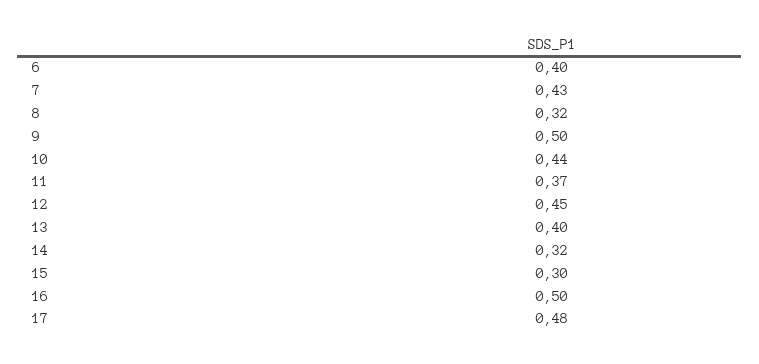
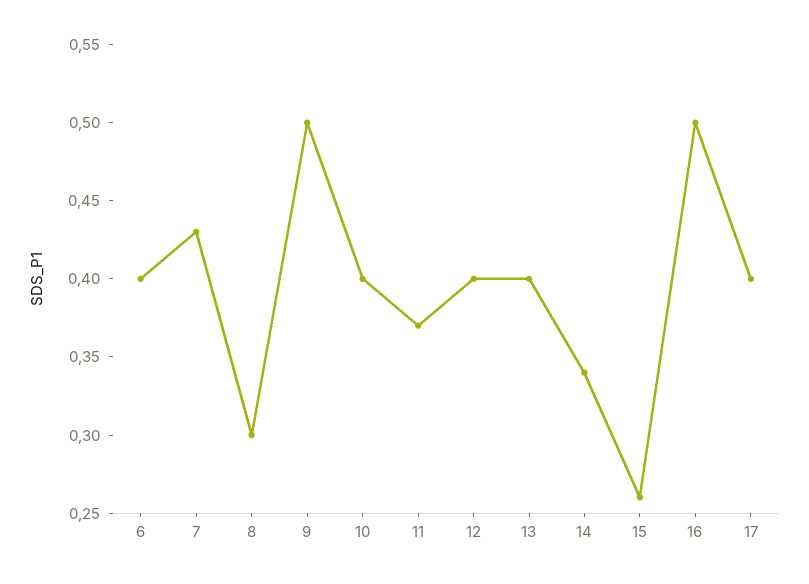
  {
    "6": 0.4,
    "7": 0.43,
-   "8": 0.32,
+   "8": 0.3,
    "9": 0.5,
-   "10": 0.44,
+   "10": 0.4,
    "11": 0.37,
-   "12": 0.45,
+   "12": 0.4,
    "13": 0.4,
-   "14": 0.32,
+   "14": 0.34,
-   "15": 0.3,
+   "15": 0.26,
    "16": 0.5,
-   "17": 0.48
+   "17": 0.4
  }

